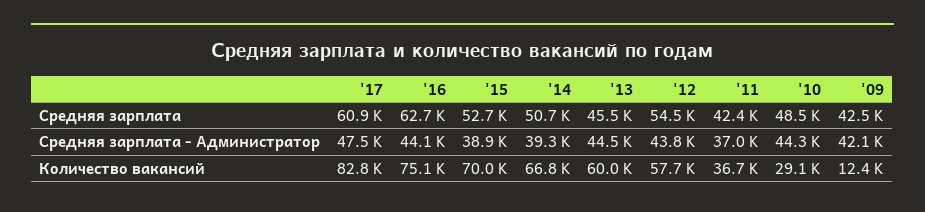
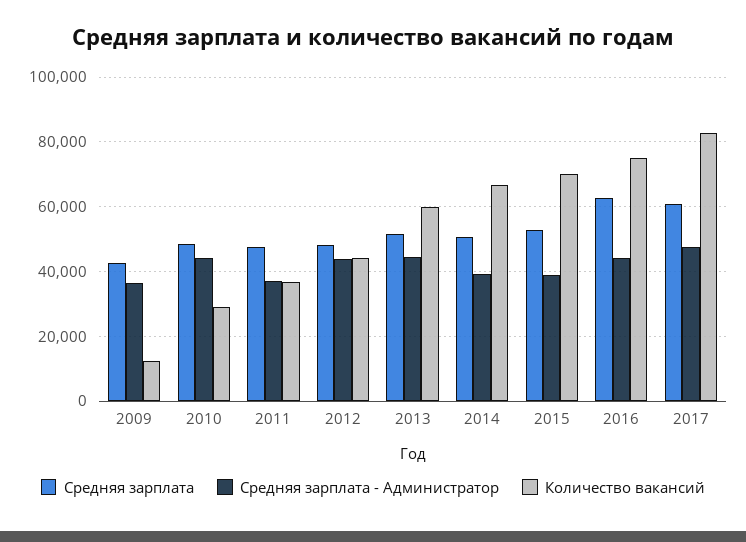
  {
    "Средняя зарплата": {
      "'17": 60900,
      "'16": 62700,
      "'15": 52700,
      "'14": 50700,
-     "'13": 45500,
+     "'13": 52000,
-     "'12": 54500,
+     "'12": 48000,
-     "'11": 42400,
+     "'11": 48000,
      "'10": 48500,
      "'09": 42500
    },
    "Средняя зарплата - Администратор": {
      "'17": 47500,
      "'16": 44100,
      "'15": 38900,
      "'14": 39300,
      "'13": 44500,
      "'12": 43800,
      "'11": 37000,
      "'10": 44300,
-     "'09": 42100
+     "'09": 36000
    },
    "Количество вакансий": {
      "'17": 82800,
      "'16": 75100,
      "'15": 70000,
      "'14": 66800,
      "'13": 60000,
-     "'12": 57700,
+     "'12": 44000,
      "'11": 36700,
      "'10": 29100,
      "'09": 12400
    }
  }

